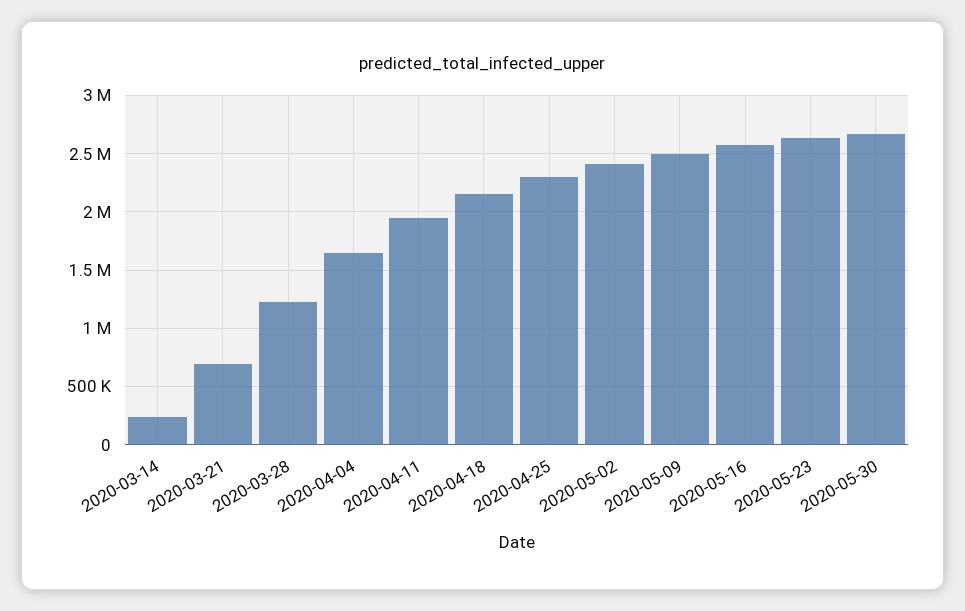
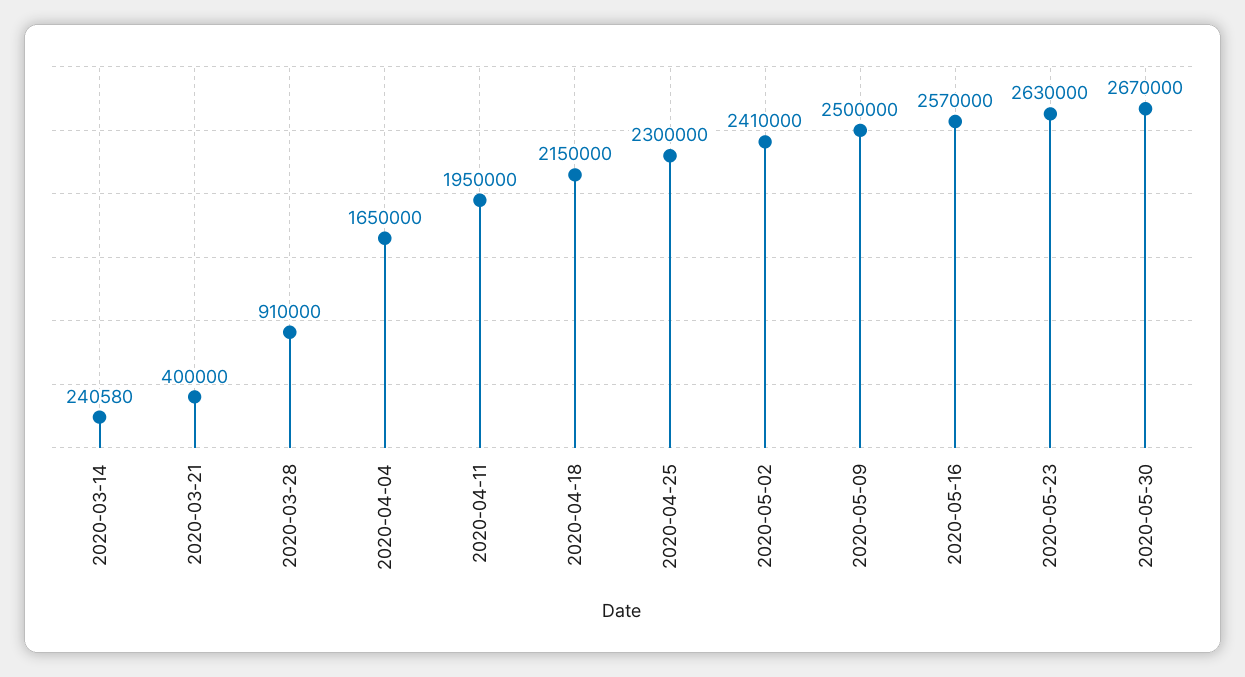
  {
    "2020-03-14": 240580,
-   "2020-03-21": 700000,
+   "2020-03-21": 400000,
-   "2020-03-28": 1200000,
+   "2020-03-28": 910000,
    "2020-04-04": 1650000,
    "2020-04-11": 1950000,
    "2020-04-18": 2150000,
    "2020-04-25": 2300000,
    "2020-05-02": 2410000,
    "2020-05-09": 2500000,
    "2020-05-16": 2570000,
    "2020-05-23": 2630000,
    "2020-05-30": 2670000
  }

